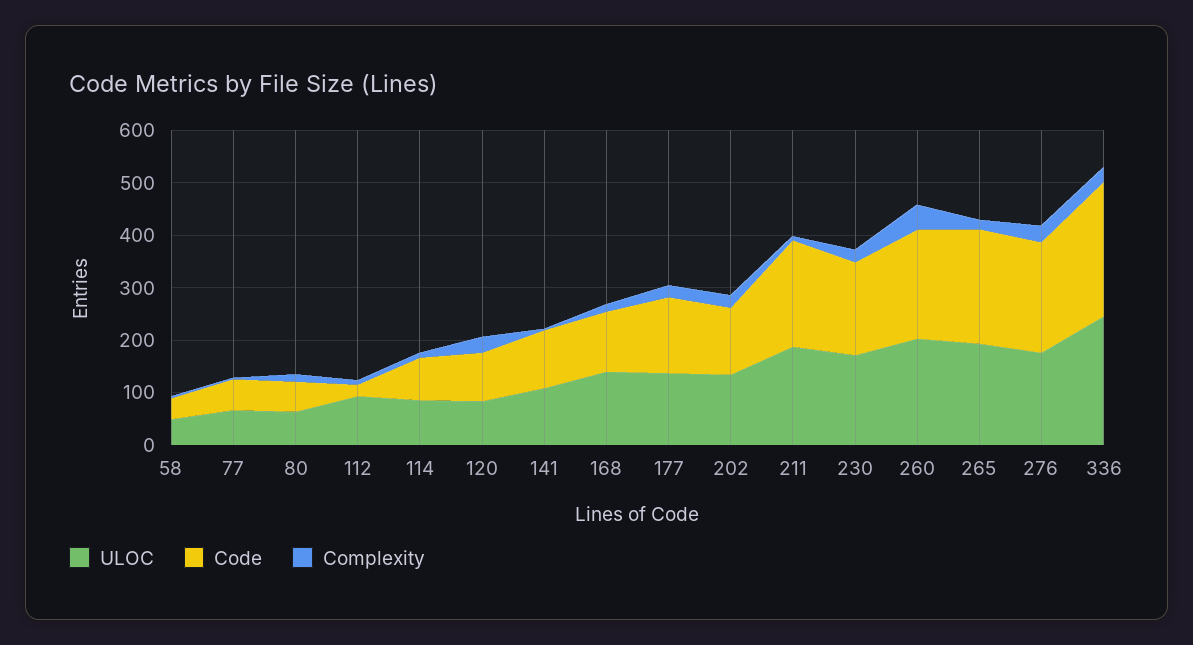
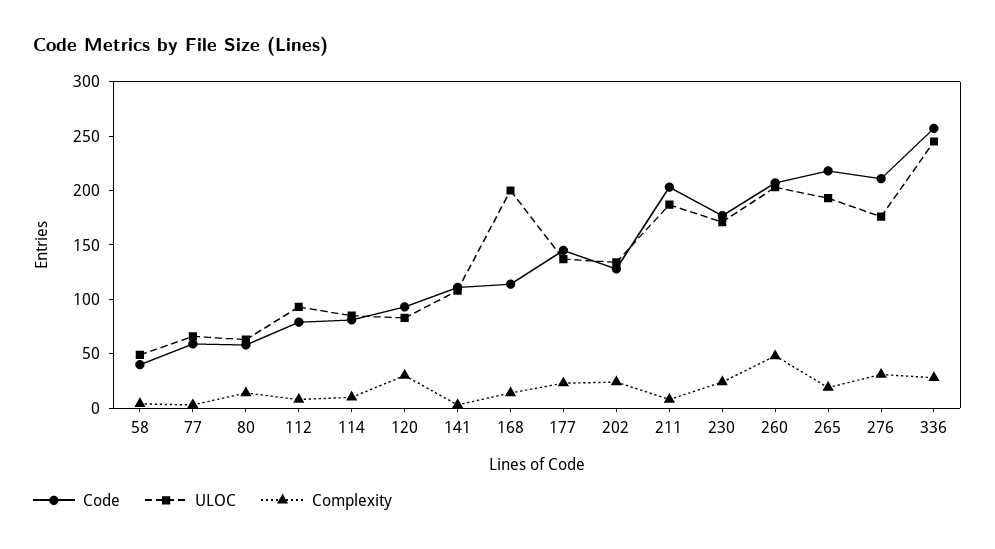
  {
    "ULOC": {
      "58": 50,
      "77": 70,
      "80": 60,
      "112": 90,
      "114": 90,
      "120": 80,
      "141": 110,
-     "168": 140,
+     "168": 200,
      "177": 140,
      "202": 130,
      "211": 190,
      "230": 170,
      "260": 200,
      "265": 190,
      "276": 180,
      "336": 250
    },
    "Code": {
      "58": 40,
      "77": 60,
      "80": 60,
-     "112": 20,
+     "112": 80,
      "114": 80,
      "120": 90,
      "141": 110,
      "168": 110,
      "177": 150,
      "202": 130,
      "211": 200,
      "230": 180,
      "260": 210,
      "265": 220,
      "276": 210,
      "336": 260
    },
    "Complexity": {
      "58": 0,
      "77": 0,
      "80": 10,
      "112": 10,
      "114": 10,
      "120": 30,
      "141": 0,
      "168": 10,
      "177": 20,
      "202": 20,
      "211": 10,
      "230": 20,
      "260": 50,
      "265": 20,
      "276": 30,
      "336": 30
    }
  }

